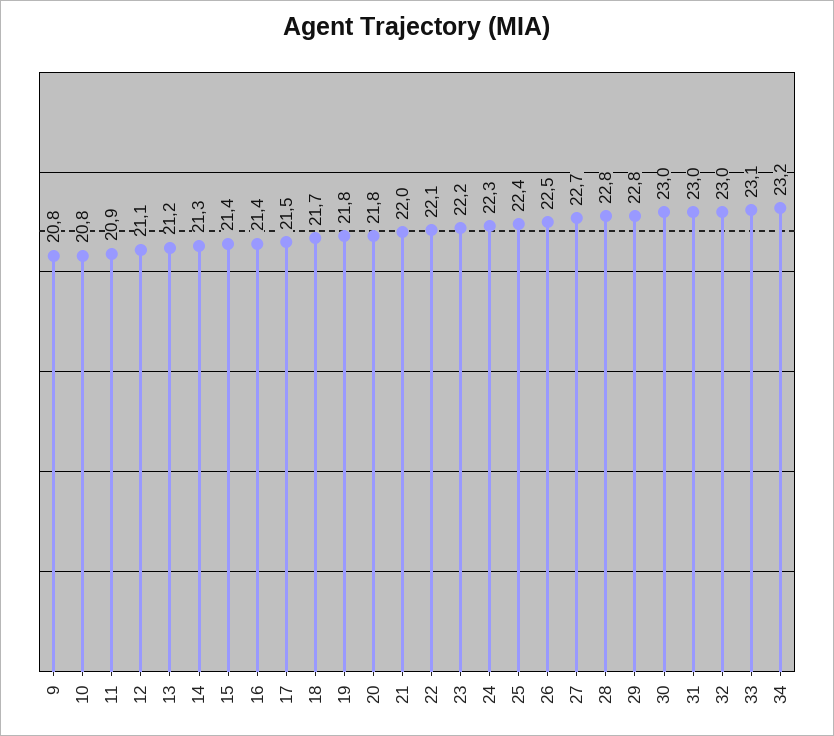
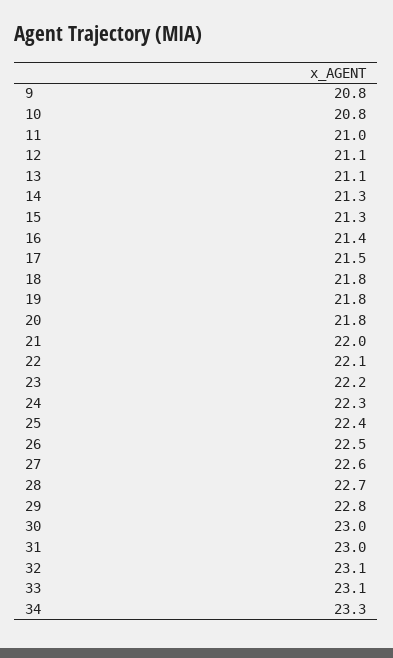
  {
    "9": 20.8,
    "10": 20.8,
-   "11": 20.9,
+   "11": 21,
    "12": 21.1,
-   "13": 21.2,
+   "13": 21.1,
    "14": 21.3,
-   "15": 21.4,
+   "15": 21.3,
    "16": 21.4,
    "17": 21.5,
-   "18": 21.7,
+   "18": 21.8,
    "19": 21.8,
    "20": 21.8,
    "21": 22,
    "22": 22.1,
    "23": 22.2,
    "24": 22.3,
    "25": 22.4,
    "26": 22.5,
-   "27": 22.7,
+   "27": 22.6,
-   "28": 22.8,
+   "28": 22.7,
    "29": 22.8,
    "30": 23,
    "31": 23,
-   "32": 23,
+   "32": 23.1,
    "33": 23.1,
-   "34": 23.2
+   "34": 23.3
  }

